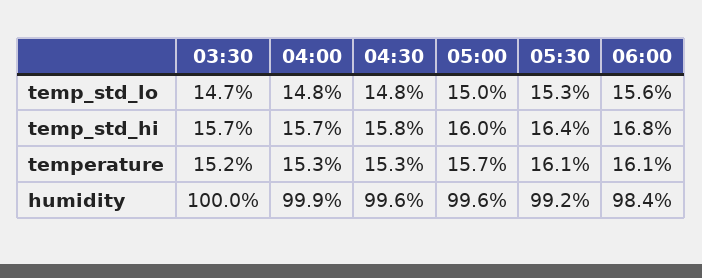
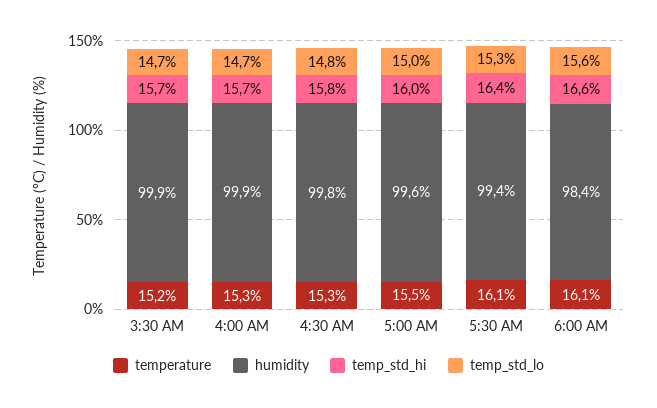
  {
    "temp_std_lo": {
      "03:30": 14.7,
-     "04:00": 14.8,
+     "04:00": 14.7,
      "04:30": 14.8,
      "05:00": 15,
      "05:30": 15.3,
      "06:00": 15.6
    },
    "temp_std_hi": {
      "03:30": 15.7,
      "04:00": 15.7,
      "04:30": 15.8,
      "05:00": 16,
      "05:30": 16.4,
-     "06:00": 16.8
+     "06:00": 16.6
    },
    "temperature": {
      "03:30": 15.2,
      "04:00": 15.3,
      "04:30": 15.3,
-     "05:00": 15.7,
+     "05:00": 15.5,
      "05:30": 16.1,
      "06:00": 16.1
    },
    "humidity": {
-     "03:30": 100,
+     "03:30": 99.9,
      "04:00": 99.9,
-     "04:30": 99.6,
+     "04:30": 99.8,
      "05:00": 99.6,
-     "05:30": 99.2,
+     "05:30": 99.4,
      "06:00": 98.4
    }
  }

